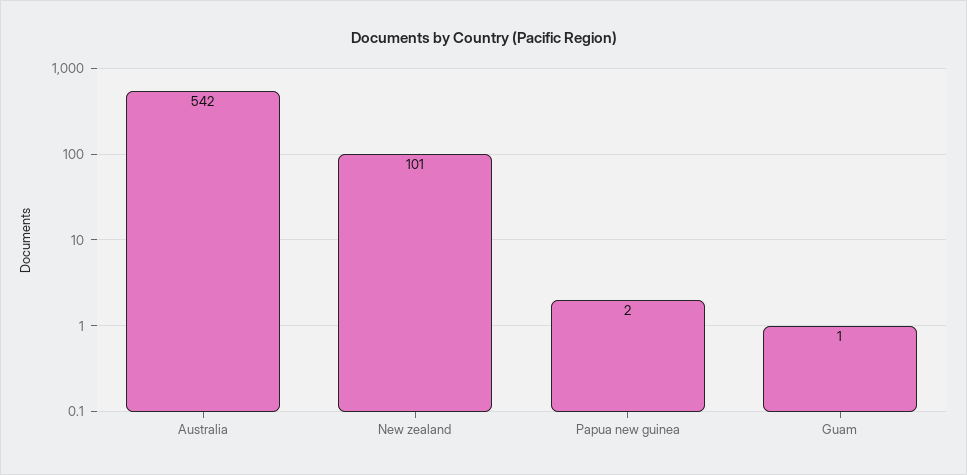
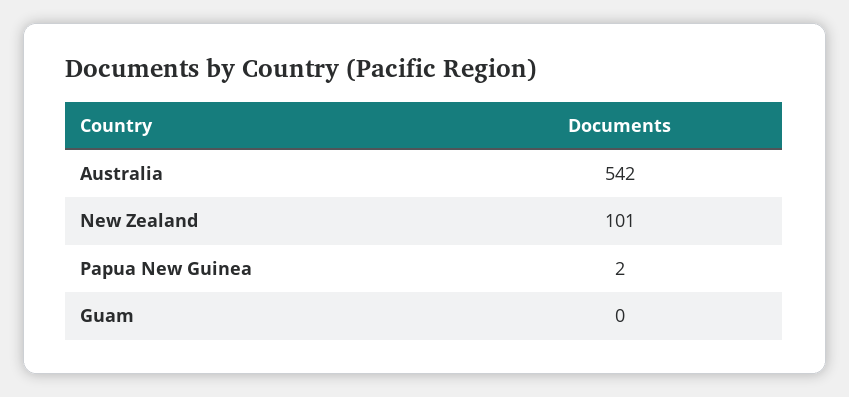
  {
    "Australia": 542,
    "New zealand": 101,
    "Papua new guinea": 2,
-   "Guam": 1
+   "Guam": 0
  }

